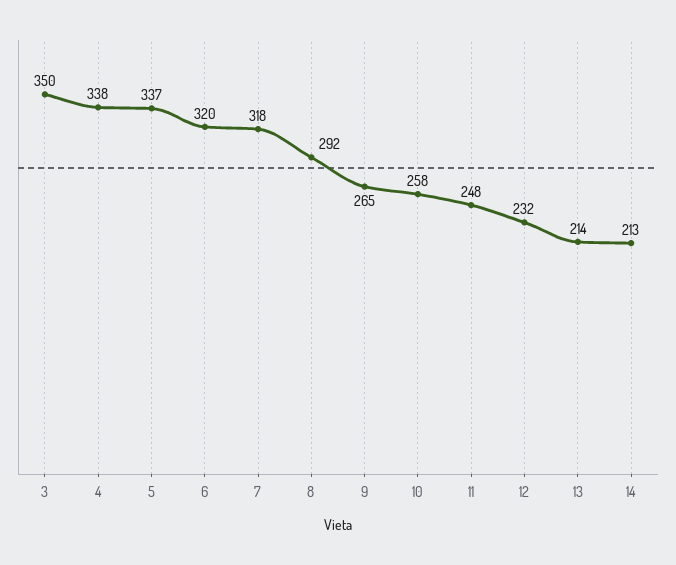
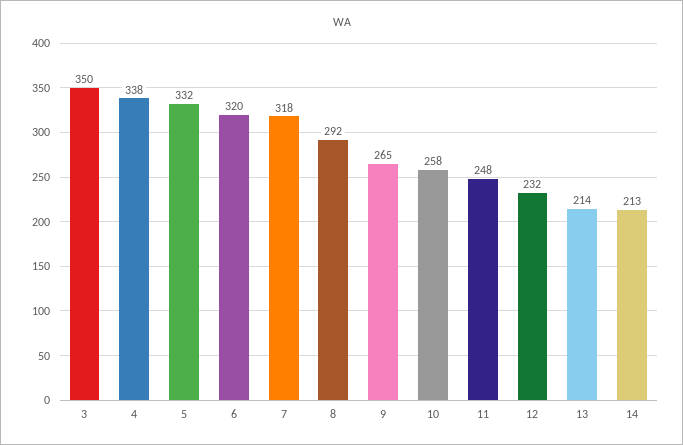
  {
    "3": 350,
    "4": 338,
-   "5": 337,
+   "5": 332,
    "6": 320,
    "7": 318,
    "8": 292,
    "9": 265,
    "10": 258,
    "11": 248,
    "12": 232,
    "13": 214,
    "14": 213
  }

